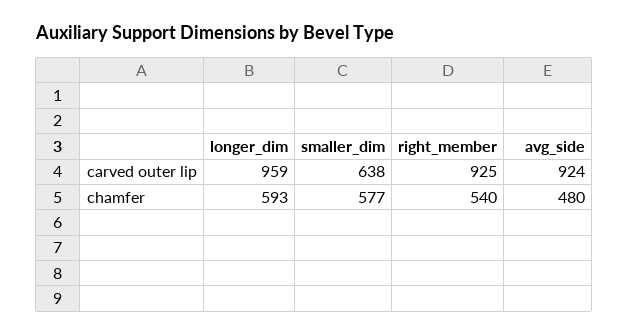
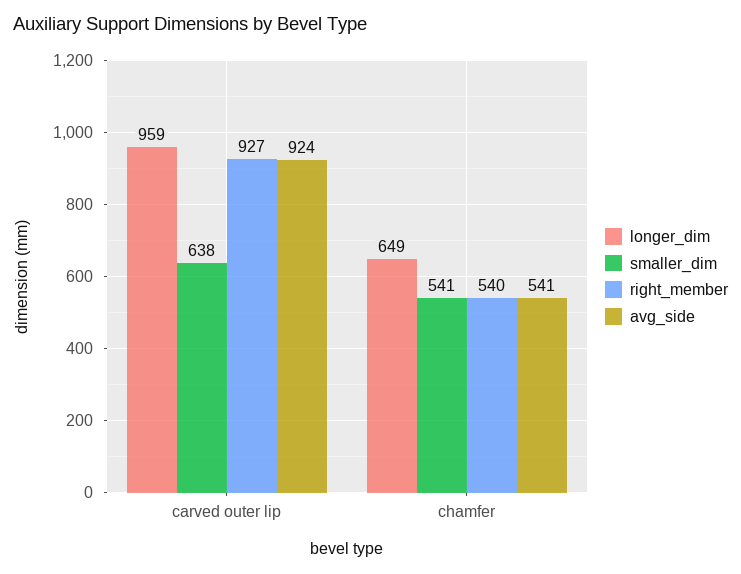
  {
    "longer_dim": {
      "carved outer lip": 959,
-     "chamfer": 593
+     "chamfer": 649
    },
    "smaller_dim": {
      "carved outer lip": 638,
-     "chamfer": 577
+     "chamfer": 541
    },
    "right_member": {
-     "carved outer lip": 925,
+     "carved outer lip": 927,
      "chamfer": 540
    },
    "avg_side": {
      "carved outer lip": 924,
-     "chamfer": 480
+     "chamfer": 541
    }
  }

